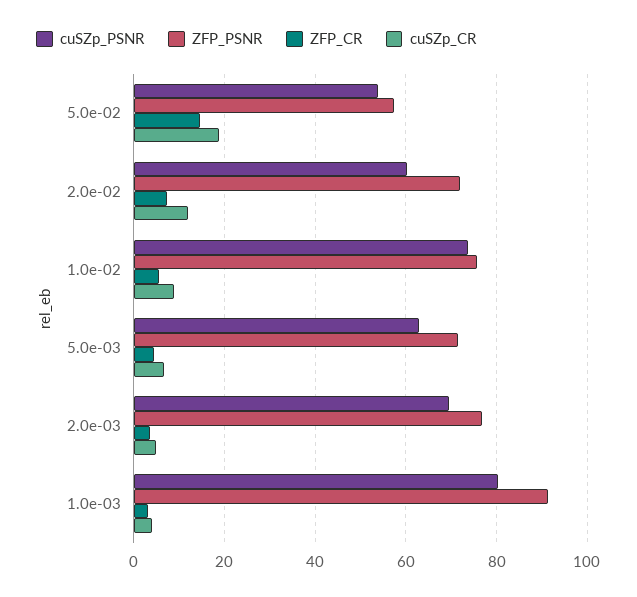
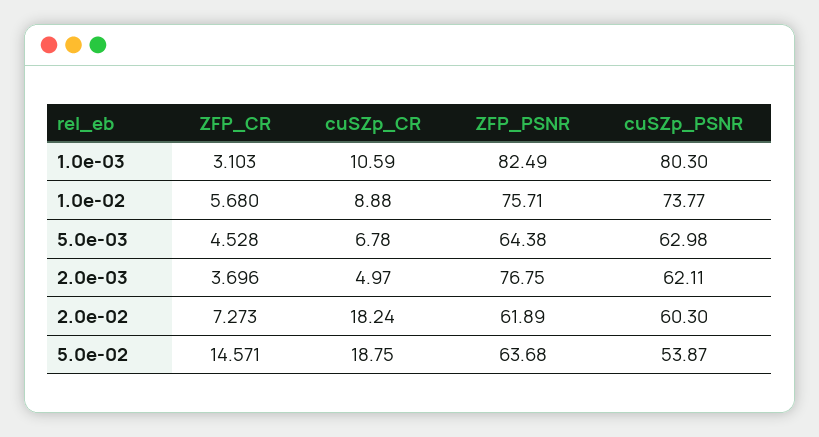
  {
    "cuSZp_PSNR": {
      "5.0e-02": 53.87,
      "2.0e-02": 60.3,
      "1.0e-02": 73.77,
      "5.0e-03": 62.98,
-     "2.0e-03": 70,
+     "2.0e-03": 62.11,
      "1.0e-03": 80.3
    },
    "ZFP_PSNR": {
-     "5.0e-02": 58,
+     "5.0e-02": 63.68,
-     "2.0e-02": 72,
+     "2.0e-02": 61.89,
      "1.0e-02": 75.71,
-     "5.0e-03": 72,
+     "5.0e-03": 64.38,
      "2.0e-03": 76.75,
-     "1.0e-03": 92
+     "1.0e-03": 82.49
    },
    "ZFP_CR": {
      "5.0e-02": 14.571,
      "2.0e-02": 7.273,
      "1.0e-02": 5.68,
      "5.0e-03": 4.528,
      "2.0e-03": 3.696,
      "1.0e-03": 3.103
    },
    "cuSZp_CR": {
      "5.0e-02": 18.75,
-     "2.0e-02": 12,
+     "2.0e-02": 18.24,
      "1.0e-02": 8.88,
      "5.0e-03": 6.78,
      "2.0e-03": 4.97,
-     "1.0e-03": 4
+     "1.0e-03": 10.59
    }
  }

